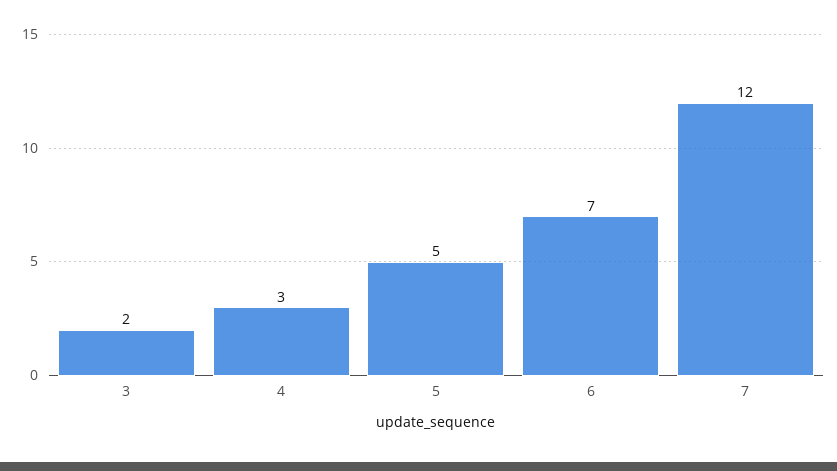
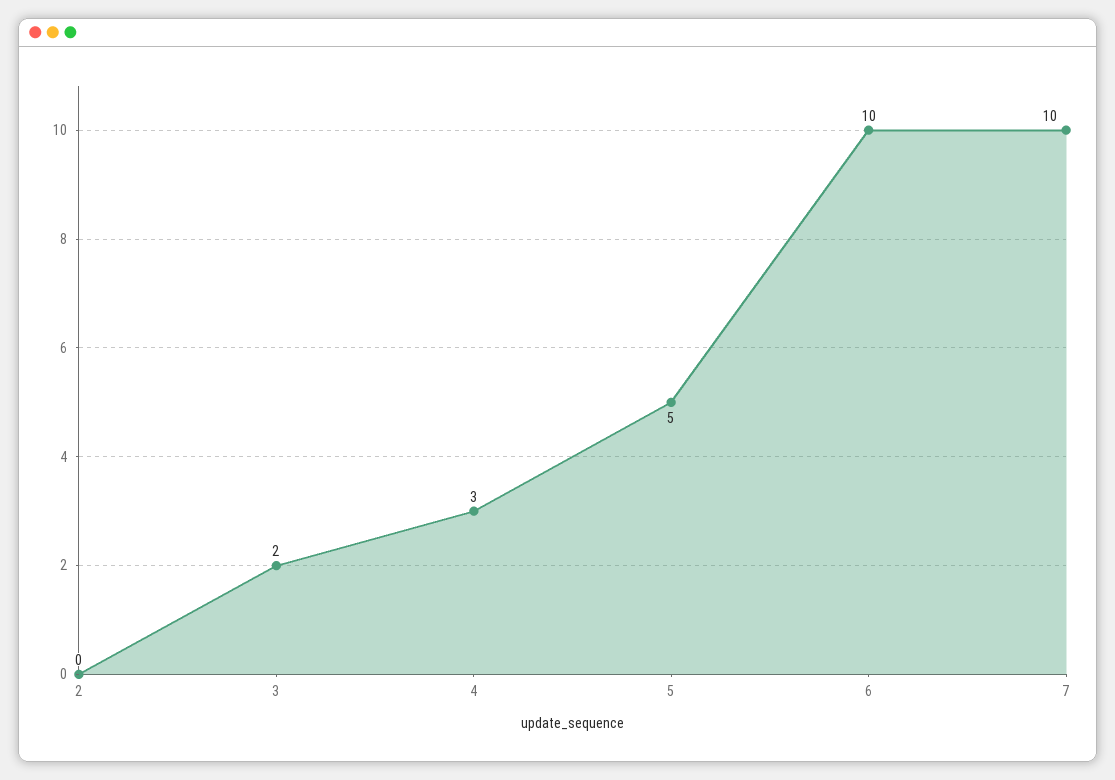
  {
    "3": 2,
    "4": 3,
    "5": 5,
-   "6": 7,
+   "6": 10,
-   "7": 12
+   "7": 10,
+   "2": 0
  }

